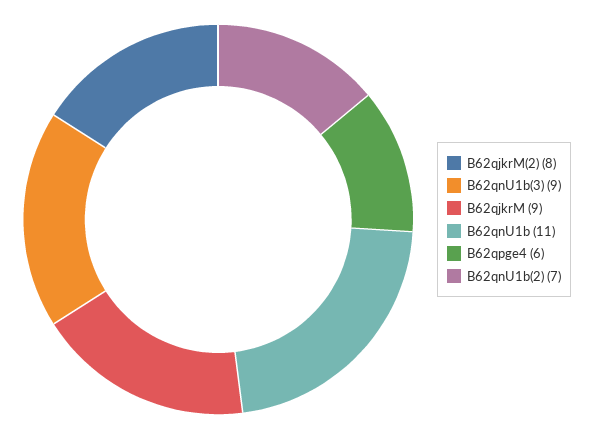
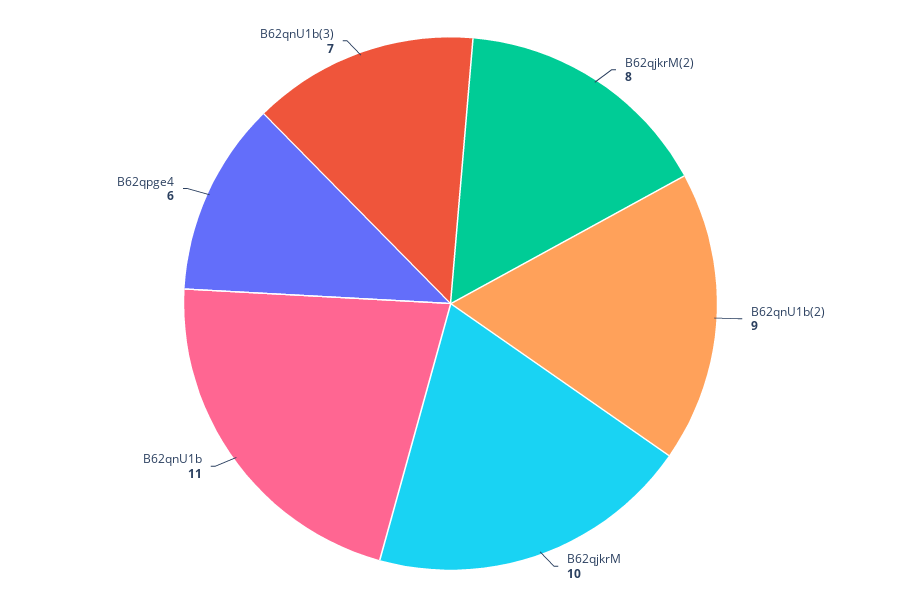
  {
    "B62qjkrM(2)": 8,
-   "B62qnU1b(3)": 9,
+   "B62qnU1b(3)": 7,
-   "B62qjkrM": 9,
+   "B62qjkrM": 10,
    "B62qnU1b": 11,
    "B62qpge4": 6,
-   "B62qnU1b(2)": 7
+   "B62qnU1b(2)": 9
  }

